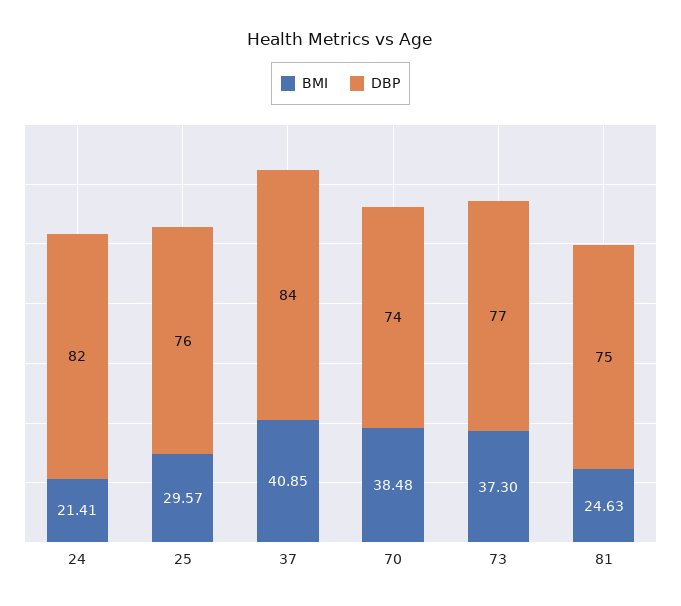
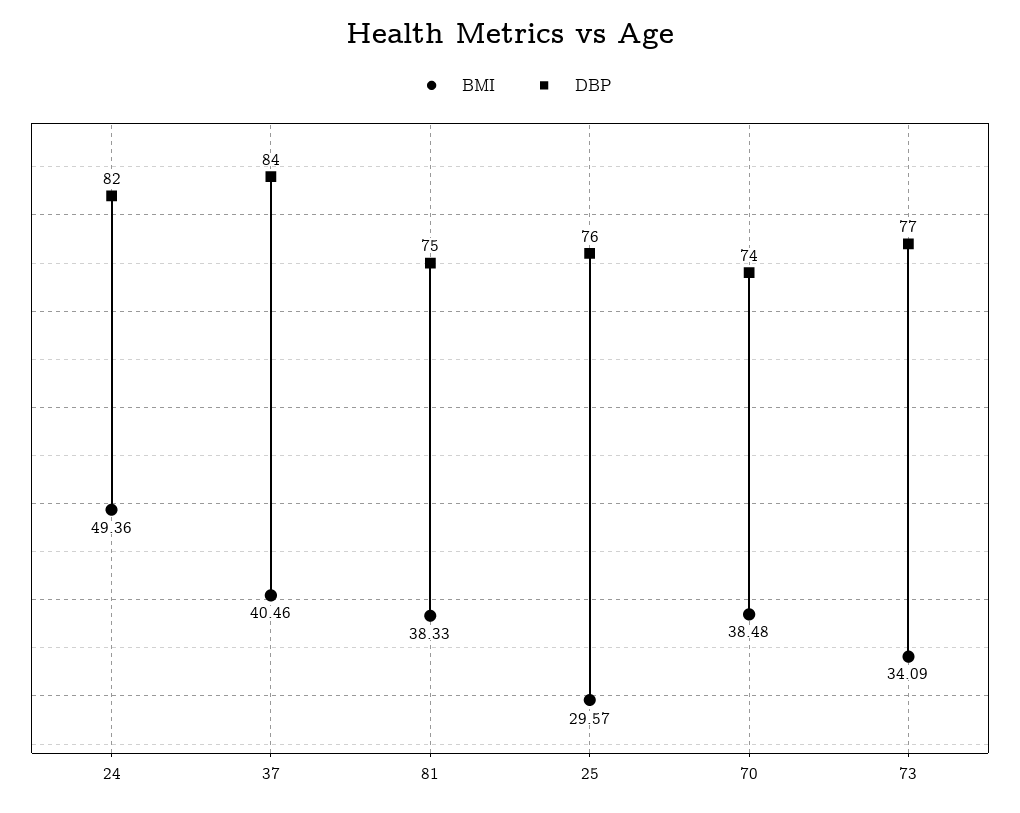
  {
    "BMI": {
-     "24": 21.41,
+     "24": 49.36,
      "25": 29.57,
-     "37": 40.85,
+     "37": 40.46,
      "70": 38.48,
-     "73": 37.3,
+     "73": 34.09,
-     "81": 24.63
+     "81": 38.33
    },
    "DBP": {
      "24": 82,
      "25": 76,
      "37": 84,
      "70": 74,
      "73": 77,
      "81": 75
    }
  }

